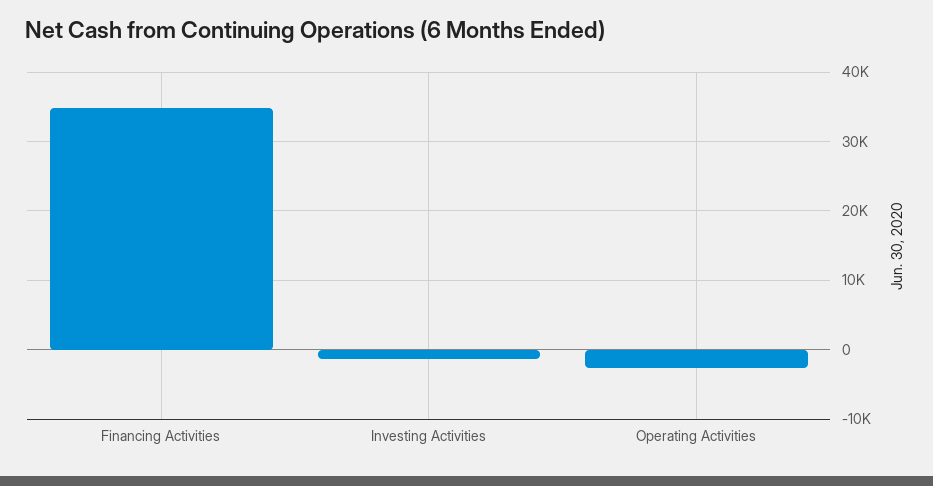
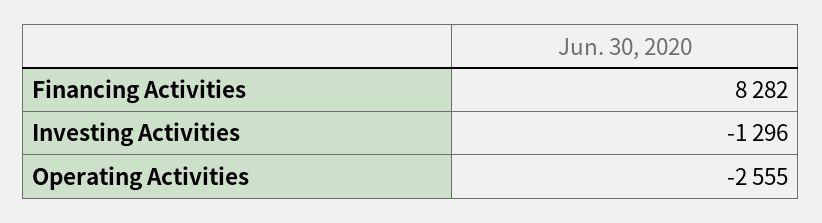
  {
-   "Financing Activities": 35000,
+   "Financing Activities": 8282,
    "Investing Activities": -1296,
    "Operating Activities": -2555
  }

